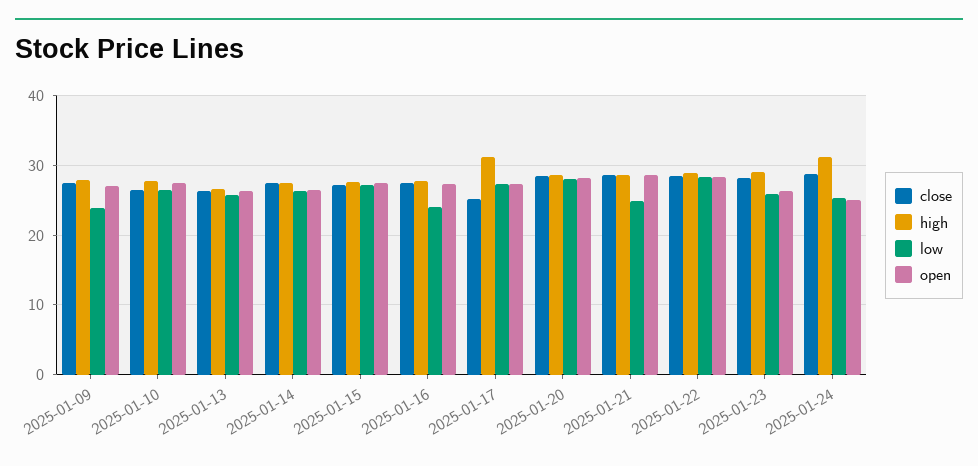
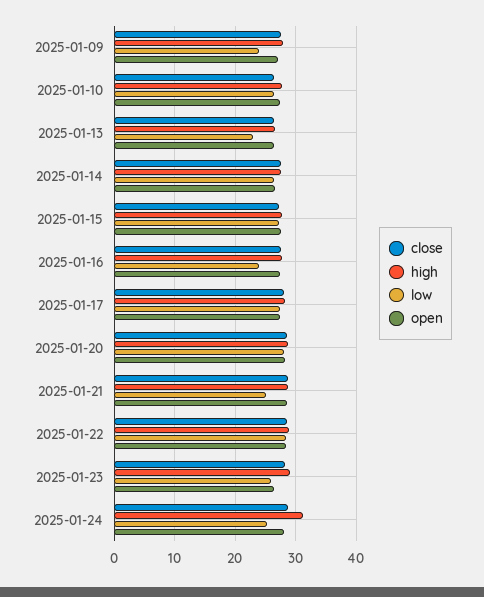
  {
    "close": {
      "2025-01-09": 27,
      "2025-01-10": 26,
      "2025-01-13": 26,
      "2025-01-14": 27,
      "2025-01-15": 27,
      "2025-01-16": 28,
-     "2025-01-17": 25,
+     "2025-01-17": 28,
      "2025-01-20": 29,
      "2025-01-21": 29,
      "2025-01-22": 29,
      "2025-01-23": 28,
      "2025-01-24": 29
    },
    "high": {
      "2025-01-09": 28,
      "2025-01-10": 28,
      "2025-01-13": 27,
      "2025-01-14": 28,
      "2025-01-15": 28,
      "2025-01-16": 28,
-     "2025-01-17": 31,
+     "2025-01-17": 28,
      "2025-01-20": 29,
      "2025-01-21": 29,
      "2025-01-22": 29,
      "2025-01-23": 29,
      "2025-01-24": 31
    },
    "low": {
      "2025-01-09": 24,
      "2025-01-10": 26,
-     "2025-01-13": 26,
+     "2025-01-13": 23,
      "2025-01-14": 26,
      "2025-01-15": 27,
      "2025-01-16": 24,
      "2025-01-17": 27,
      "2025-01-20": 28,
      "2025-01-21": 25,
      "2025-01-22": 28,
      "2025-01-23": 26,
      "2025-01-24": 25
    },
    "open": {
      "2025-01-09": 27,
      "2025-01-10": 27,
      "2025-01-13": 26,
      "2025-01-14": 26,
      "2025-01-15": 27,
      "2025-01-16": 27,
      "2025-01-17": 27,
      "2025-01-20": 28,
      "2025-01-21": 29,
      "2025-01-22": 28,
      "2025-01-23": 26,
-     "2025-01-24": 25
+     "2025-01-24": 28
    }
  }

